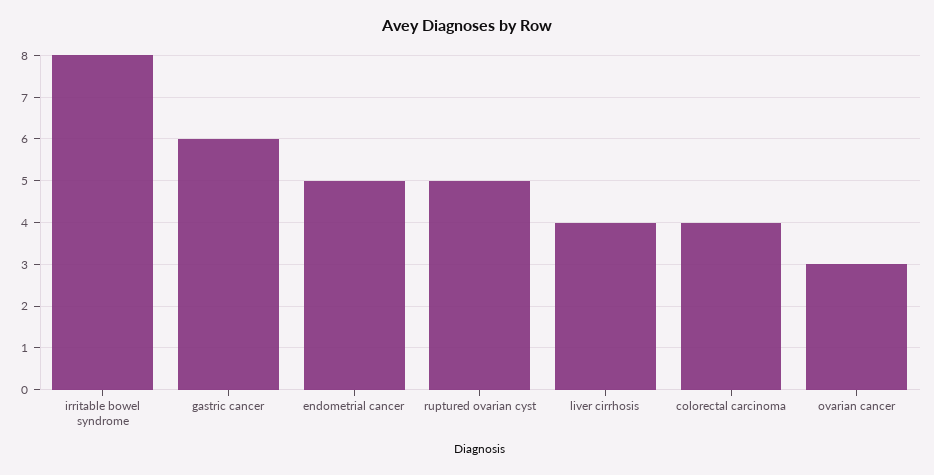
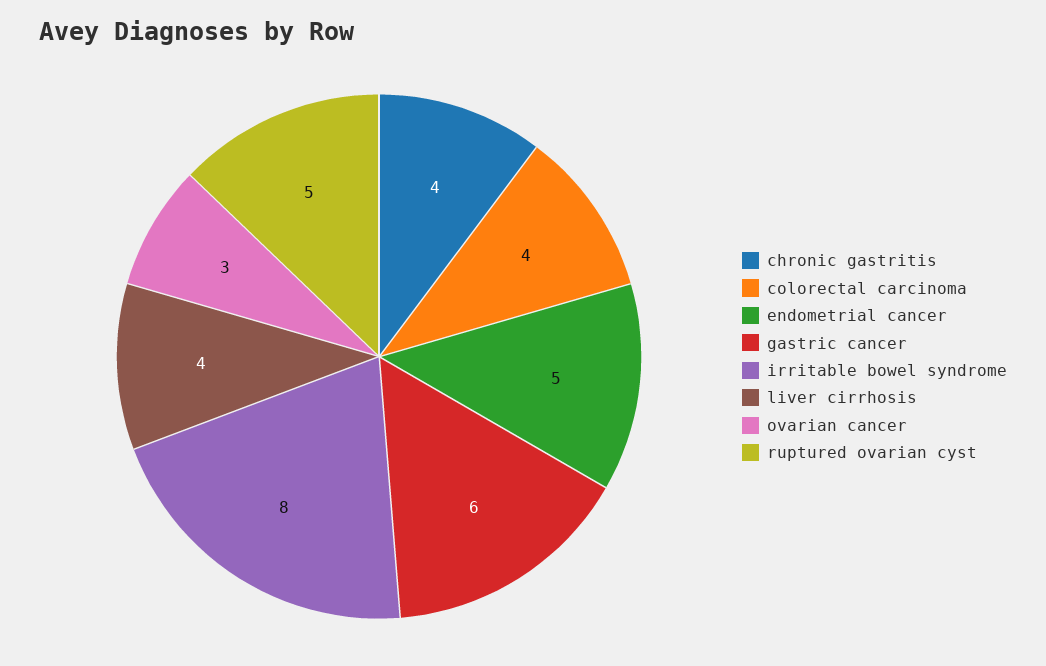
  {
    "irritable bowel syndrome": 8,
    "gastric cancer": 6,
    "endometrial cancer": 5,
    "ruptured ovarian cyst": 5,
    "liver cirrhosis": 4,
    "colorectal carcinoma": 4,
-   "ovarian cancer": 3
+   "ovarian cancer": 3,
+   "chronic gastritis": 4
  }

